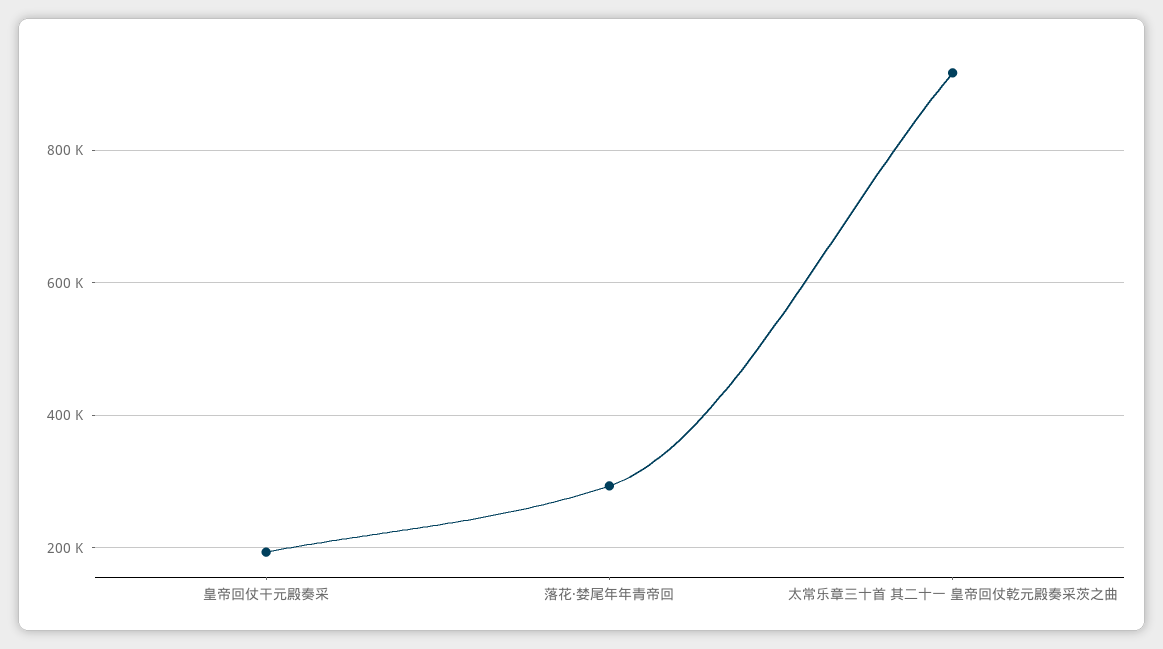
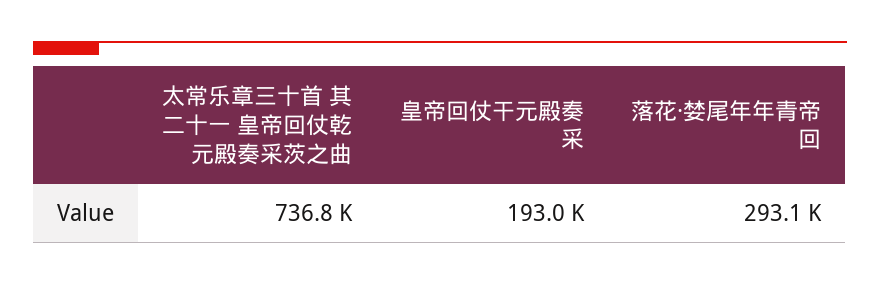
  {
    "皇帝回仗干元殿奏采": 193000,
    "落花·婪尾年年青帝回": 293100,
-   "太常乐章三十首 其二十一 皇帝回仗乾元殿奏采茨之曲": 920000
+   "太常乐章三十首 其二十一 皇帝回仗乾元殿奏采茨之曲": 736800
  }

